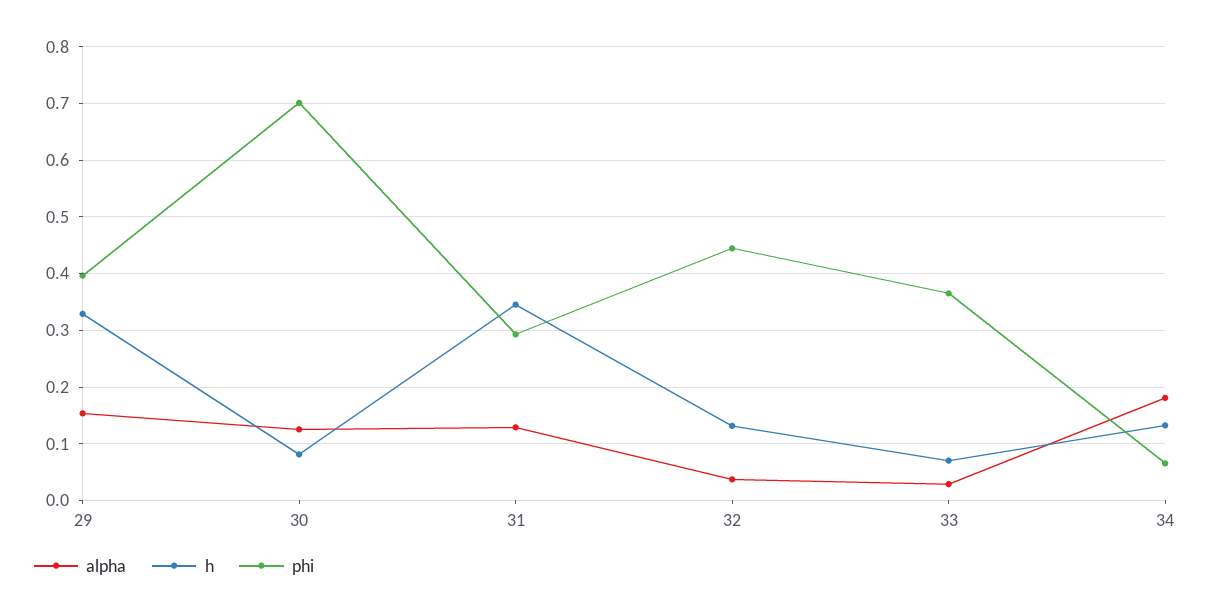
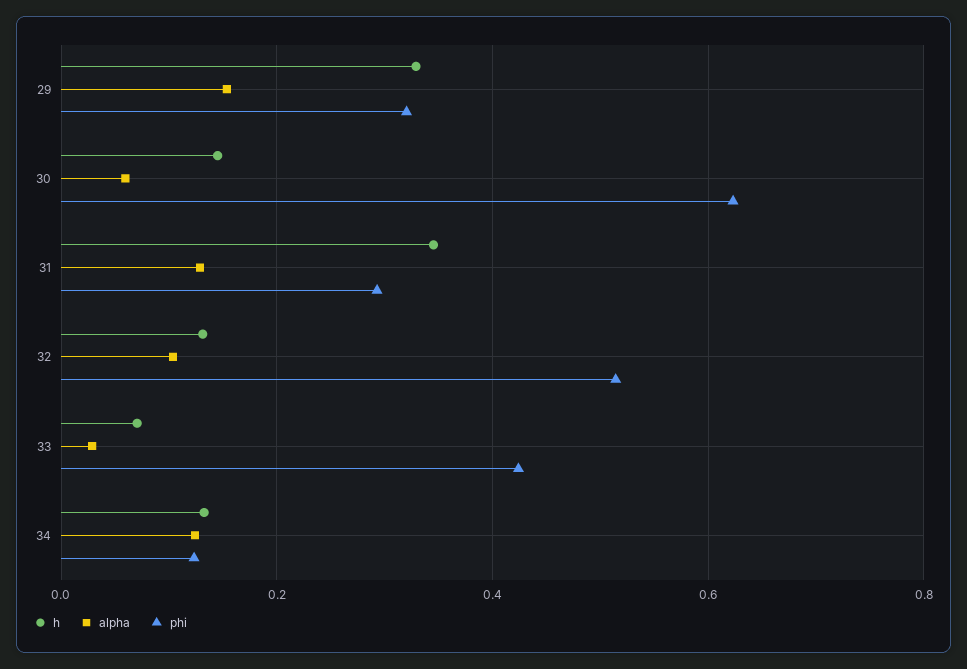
  {
    "alpha": {
      "29": 0.16,
-     "30": 0.12,
+     "30": 0.06,
      "31": 0.12,
-     "32": 0.04,
+     "32": 0.1,
      "33": 0.02,
-     "34": 0.18
+     "34": 0.12
    },
    "h": {
      "29": 0.32,
-     "30": 0.08,
+     "30": 0.14,
      "31": 0.34,
      "32": 0.14,
      "33": 0.08,
      "34": 0.14
    },
    "phi": {
-     "29": 0.4,
+     "29": 0.32,
-     "30": 0.7,
+     "30": 0.62,
      "31": 0.3,
-     "32": 0.44,
+     "32": 0.52,
-     "33": 0.36,
+     "33": 0.42,
-     "34": 0.06
+     "34": 0.12
    }
  }

